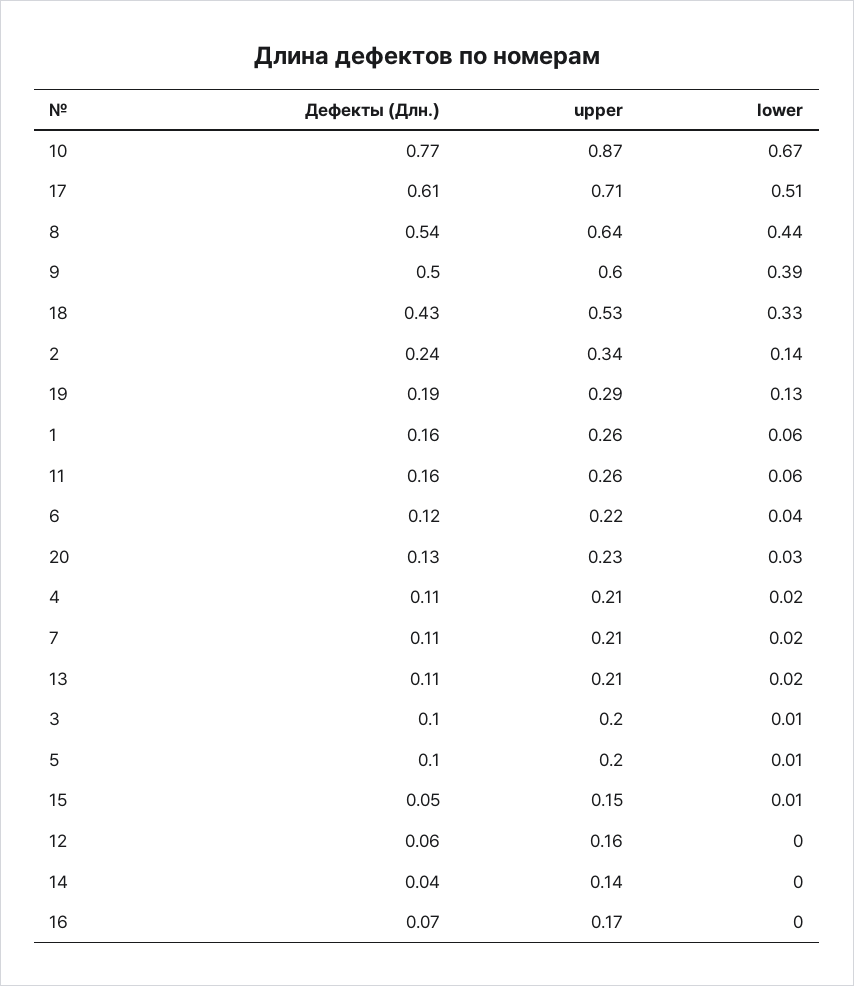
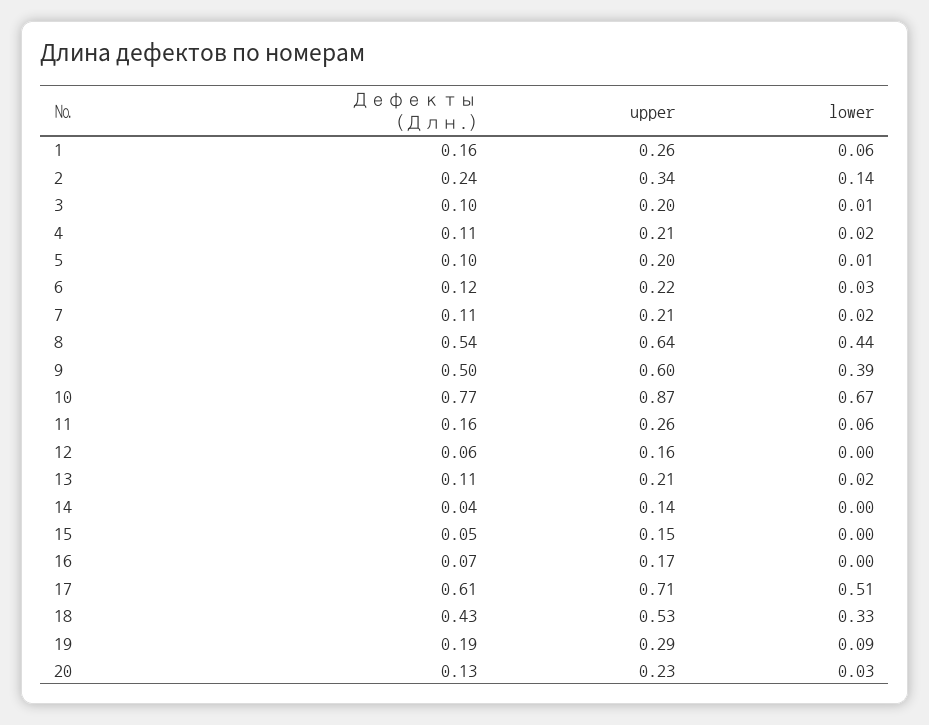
  {
    "Дефекты (Длн.)": {
      "10": 0.77,
      "17": 0.61,
      "8": 0.54,
      "9": 0.5,
      "18": 0.43,
      "2": 0.24,
      "19": 0.19,
      "1": 0.16,
      "11": 0.16,
      "6": 0.12,
      "20": 0.13,
      "4": 0.11,
      "7": 0.11,
      "13": 0.11,
      "3": 0.1,
      "5": 0.1,
      "15": 0.05,
      "12": 0.06,
      "14": 0.04,
      "16": 0.07
    },
    "upper": {
      "10": 0.87,
      "17": 0.71,
      "8": 0.64,
      "9": 0.6,
      "18": 0.53,
      "2": 0.34,
      "19": 0.29,
      "1": 0.26,
      "11": 0.26,
      "6": 0.22,
      "20": 0.23,
      "4": 0.21,
      "7": 0.21,
      "13": 0.21,
      "3": 0.2,
      "5": 0.2,
      "15": 0.15,
      "12": 0.16,
      "14": 0.14,
      "16": 0.17
    },
    "lower": {
      "10": 0.67,
      "17": 0.51,
      "8": 0.44,
      "9": 0.39,
      "18": 0.33,
      "2": 0.14,
-     "19": 0.13,
+     "19": 0.09,
      "1": 0.06,
      "11": 0.06,
-     "6": 0.04,
+     "6": 0.03,
      "20": 0.03,
      "4": 0.02,
      "7": 0.02,
      "13": 0.02,
      "3": 0.01,
      "5": 0.01,
-     "15": 0.01,
+     "15": 0,
      "12": 0,
      "14": 0,
      "16": 0
    }
  }

